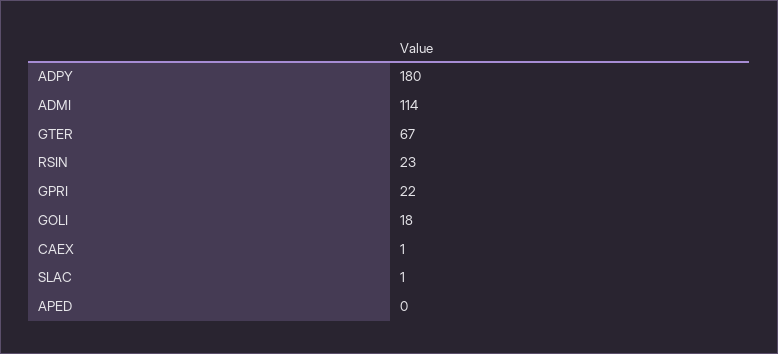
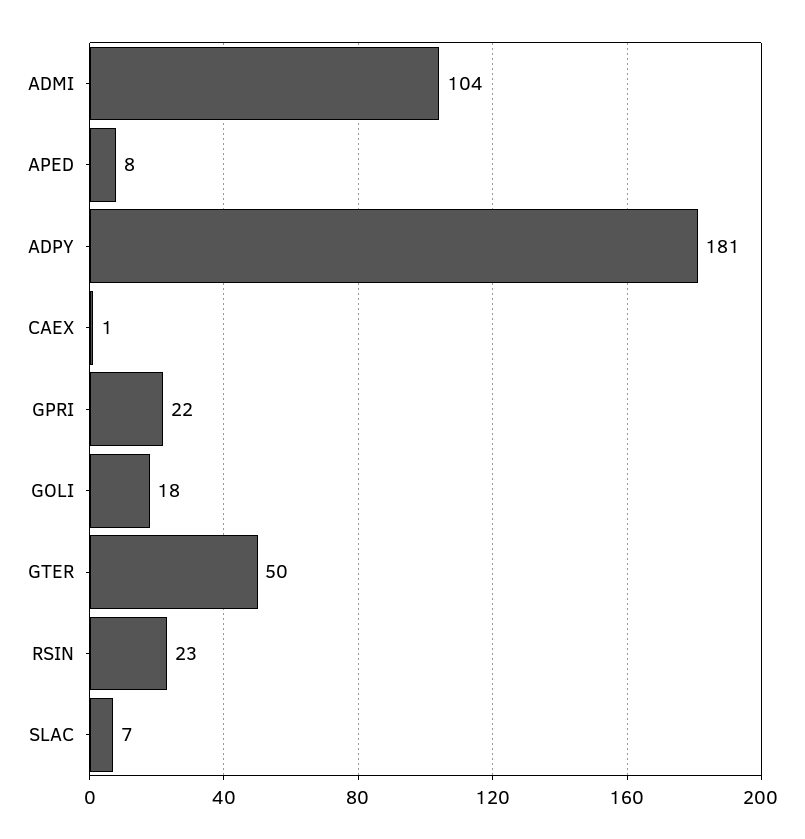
  {
-   "ADPY": 180,
+   "ADPY": 181,
-   "ADMI": 114,
+   "ADMI": 104,
-   "GTER": 67,
+   "GTER": 50,
    "RSIN": 23,
    "GPRI": 22,
    "GOLI": 18,
    "CAEX": 1,
-   "SLAC": 1,
+   "SLAC": 7,
-   "APED": 0
+   "APED": 8
  }

